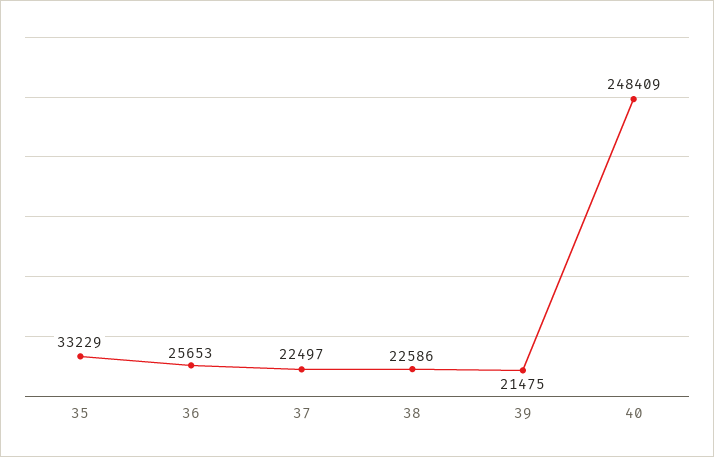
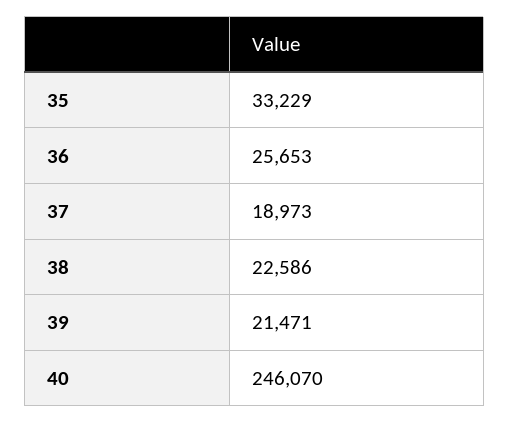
  {
    "35": 33229,
    "36": 25653,
-   "37": 22497,
+   "37": 18973,
    "38": 22586,
-   "39": 21475,
+   "39": 21471,
-   "40": 248409
+   "40": 246070
  }

